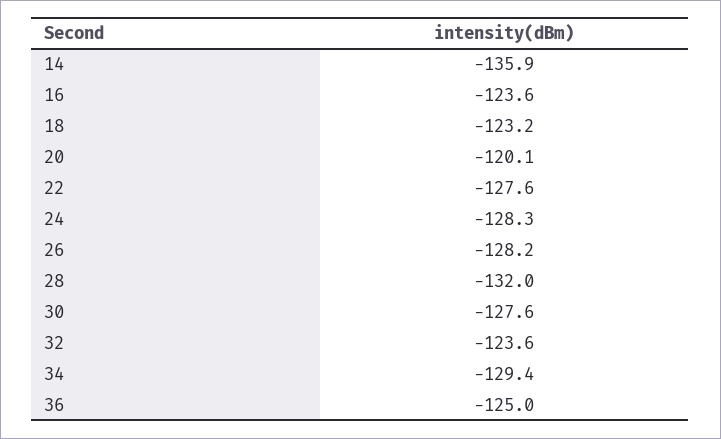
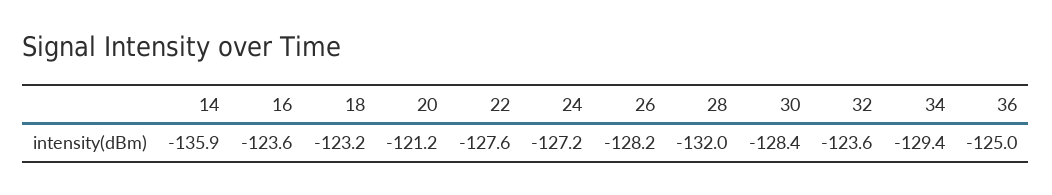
  {
    "14": -135.9,
    "16": -123.6,
    "18": -123.2,
-   "20": -120.1,
+   "20": -121.2,
    "22": -127.6,
-   "24": -128.3,
+   "24": -127.2,
    "26": -128.2,
    "28": -132,
-   "30": -127.6,
+   "30": -128.4,
    "32": -123.6,
    "34": -129.4,
    "36": -125
  }

